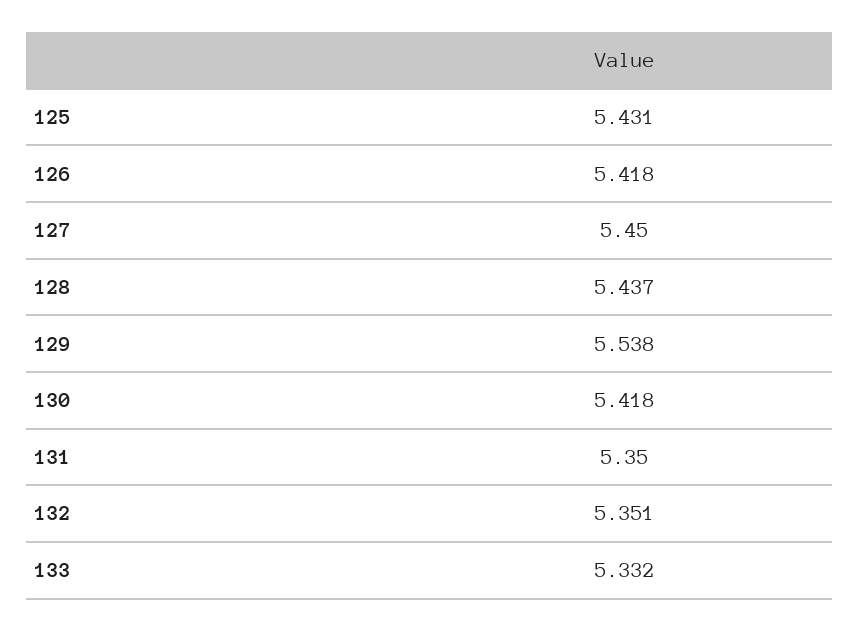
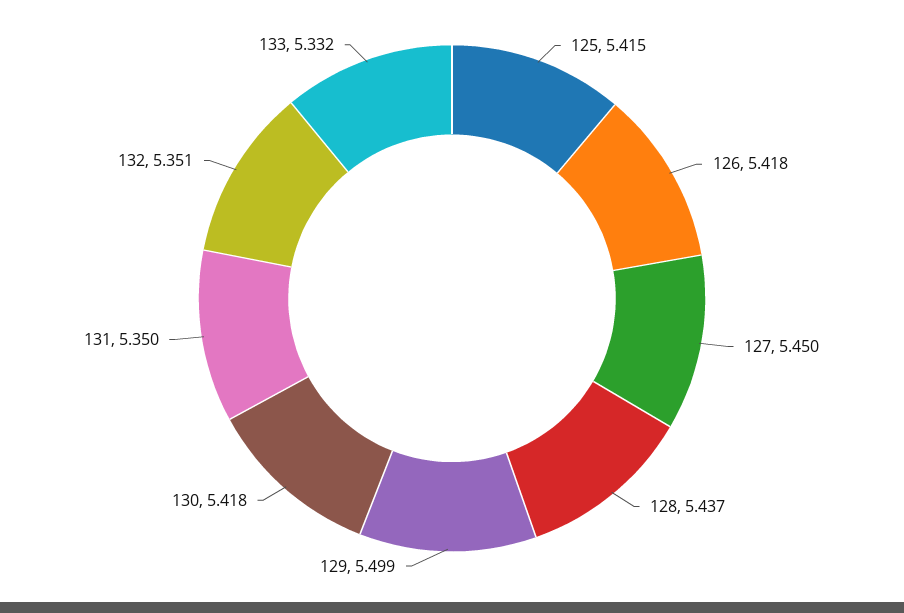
  {
-   "125": 5.431,
+   "125": 5.415,
    "126": 5.418,
    "127": 5.45,
    "128": 5.437,
-   "129": 5.538,
+   "129": 5.499,
    "130": 5.418,
    "131": 5.35,
    "132": 5.351,
    "133": 5.332
  }

